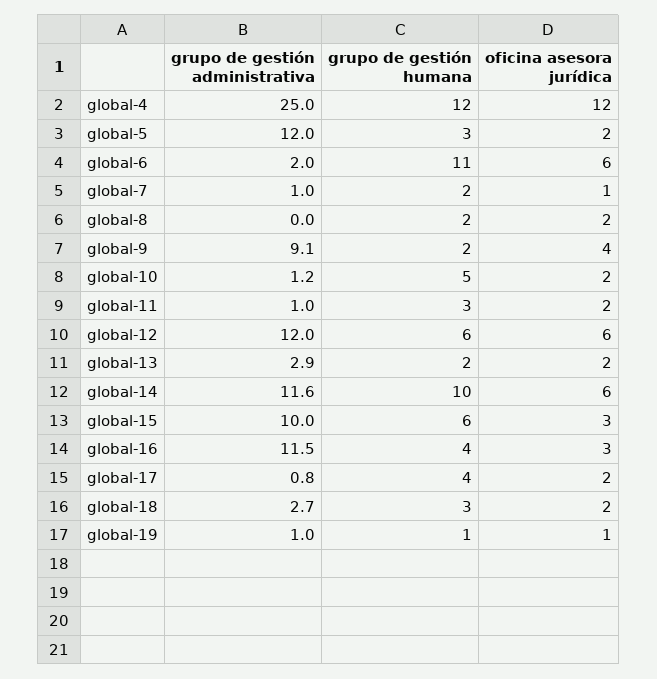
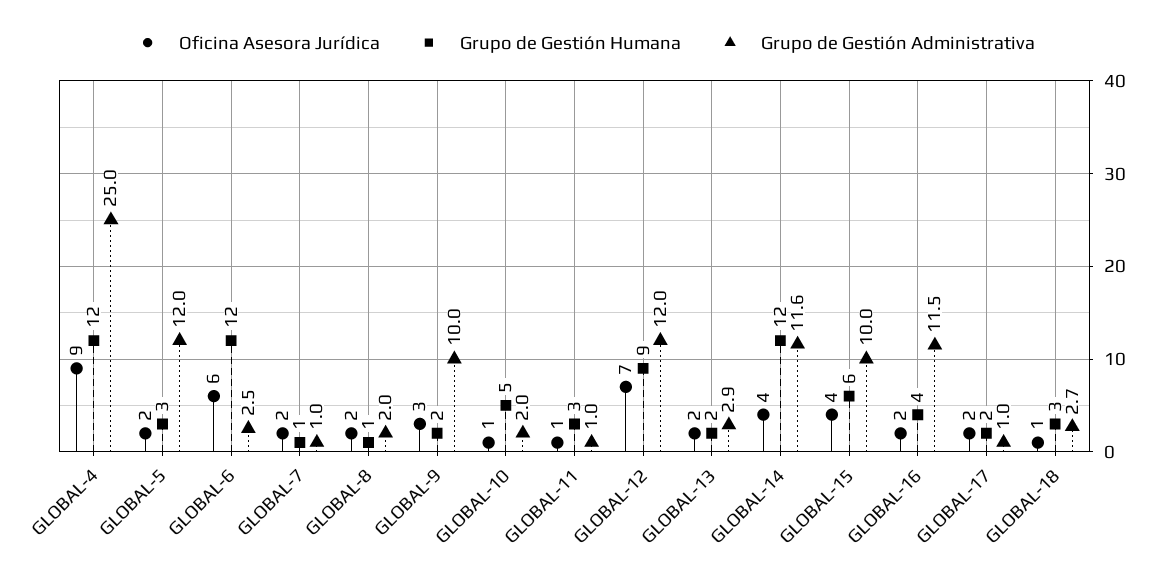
  {
    "grupo de gestión administrativa": {
      "global-4": 25,
      "global-5": 12,
-     "global-6": 2,
+     "global-6": 2.5,
      "global-7": 1,
-     "global-8": 0,
+     "global-8": 2,
-     "global-9": 9.1,
+     "global-9": 10,
-     "global-10": 1.2,
+     "global-10": 2,
      "global-11": 1,
      "global-12": 12,
      "global-13": 2.9,
      "global-14": 11.6,
      "global-15": 10,
      "global-16": 11.5,
-     "global-17": 0.8,
+     "global-17": 1,
-     "global-18": 2.7,
+     "global-18": 2.7
-     "global-19": 1
    },
    "grupo de gestión humana": {
      "global-4": 12,
      "global-5": 3,
-     "global-6": 11,
+     "global-6": 12,
-     "global-7": 2,
+     "global-7": 1,
-     "global-8": 2,
+     "global-8": 1,
      "global-9": 2,
      "global-10": 5,
      "global-11": 3,
-     "global-12": 6,
+     "global-12": 9,
      "global-13": 2,
-     "global-14": 10,
+     "global-14": 12,
      "global-15": 6,
      "global-16": 4,
-     "global-17": 4,
+     "global-17": 2,
-     "global-18": 3,
+     "global-18": 3
-     "global-19": 1
    },
    "oficina asesora jurídica": {
-     "global-4": 12,
+     "global-4": 9,
      "global-5": 2,
      "global-6": 6,
-     "global-7": 1,
+     "global-7": 2,
      "global-8": 2,
-     "global-9": 4,
+     "global-9": 3,
-     "global-10": 2,
+     "global-10": 1,
-     "global-11": 2,
+     "global-11": 1,
-     "global-12": 6,
+     "global-12": 7,
      "global-13": 2,
-     "global-14": 6,
+     "global-14": 4,
-     "global-15": 3,
+     "global-15": 4,
-     "global-16": 3,
+     "global-16": 2,
      "global-17": 2,
-     "global-18": 2,
+     "global-18": 1
-     "global-19": 1
    }
  }

